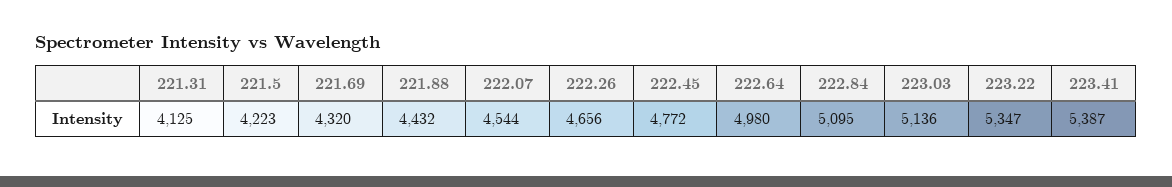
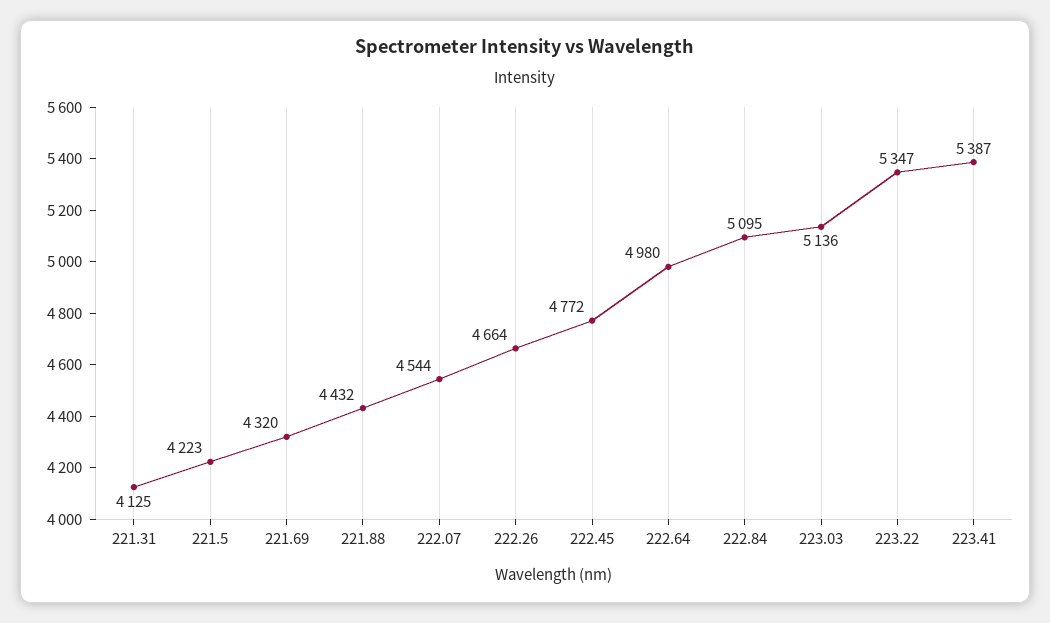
  {
    "221.31": 4125,
    "221.5": 4223,
    "221.69": 4320,
    "221.88": 4432,
    "222.07": 4544,
-   "222.26": 4656,
+   "222.26": 4664,
    "222.45": 4772,
    "222.64": 4980,
    "222.84": 5095,
    "223.03": 5136,
    "223.22": 5347,
    "223.41": 5387
  }

